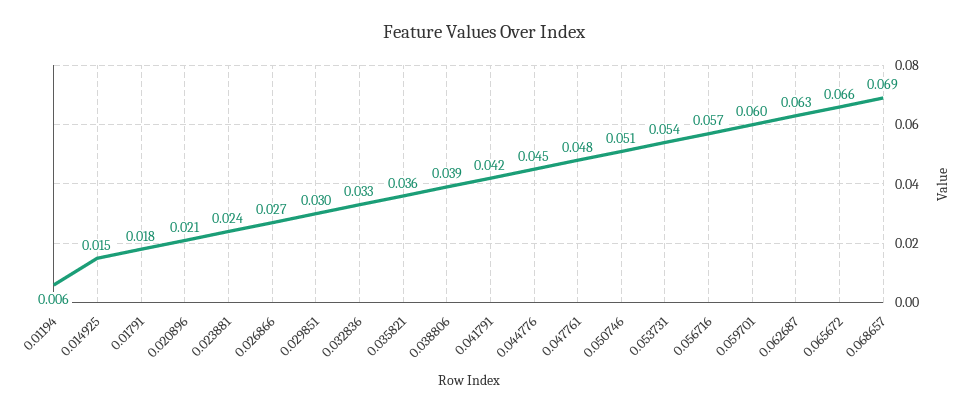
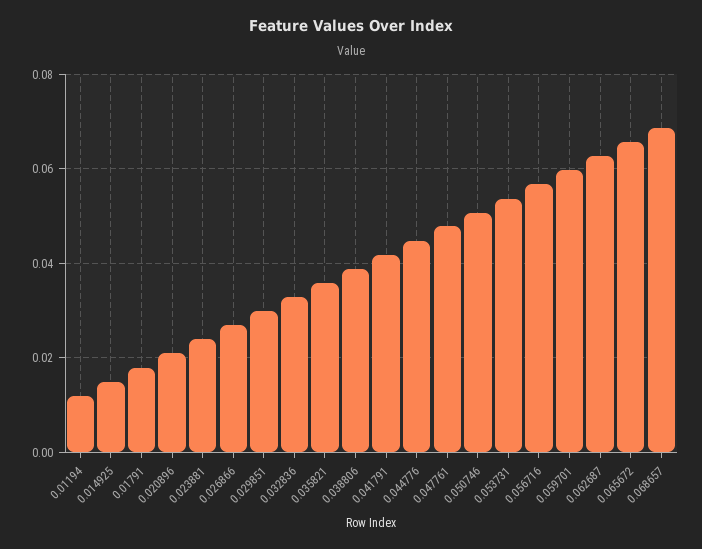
  {
-   "0.01194": 0.006,
+   "0.01194": 0.012,
    "0.014925": 0.015,
    "0.01791": 0.018,
    "0.020896": 0.021,
    "0.023881": 0.024,
    "0.026866": 0.027,
    "0.029851": 0.03,
    "0.032836": 0.033,
    "0.035821": 0.036,
    "0.038806": 0.039,
    "0.041791": 0.042,
    "0.044776": 0.045,
    "0.047761": 0.048,
    "0.050746": 0.051,
    "0.053731": 0.054,
    "0.056716": 0.057,
    "0.059701": 0.06,
    "0.062687": 0.063,
    "0.065672": 0.066,
    "0.068657": 0.069
  }

